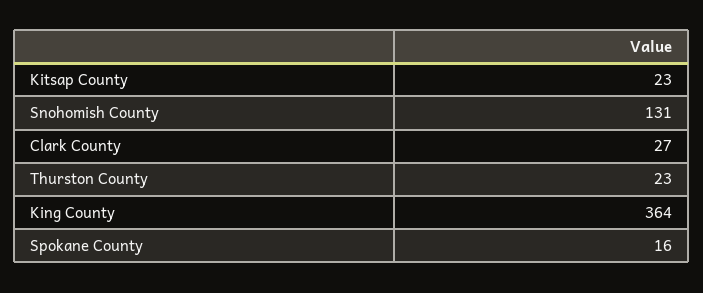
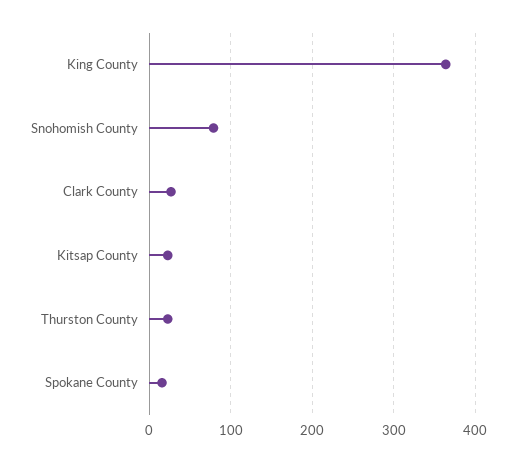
  {
    "Kitsap County": 23,
-   "Snohomish County": 131,
+   "Snohomish County": 80,
    "Clark County": 27,
    "Thurston County": 23,
    "King County": 364,
    "Spokane County": 16
  }

